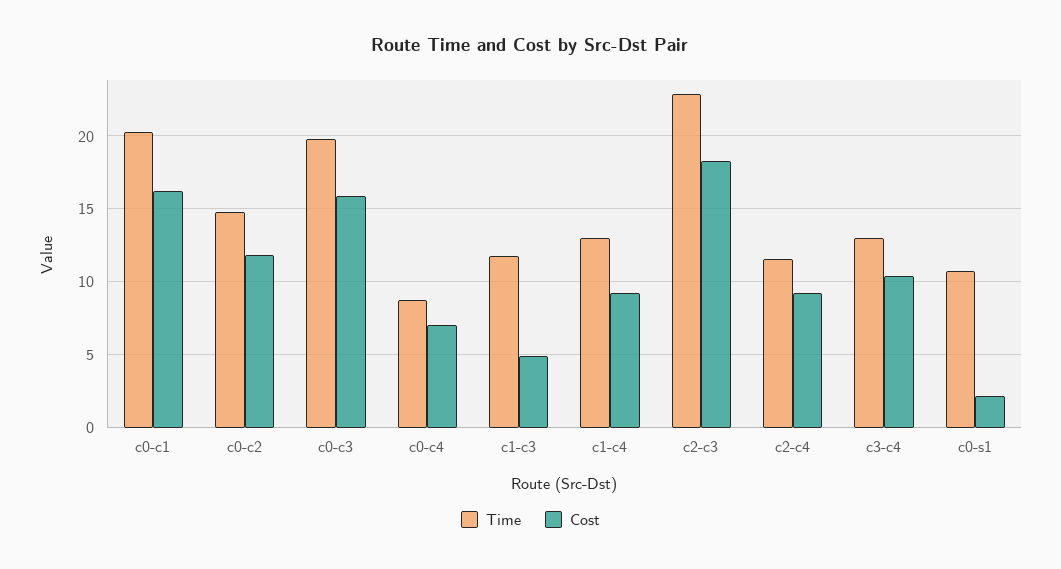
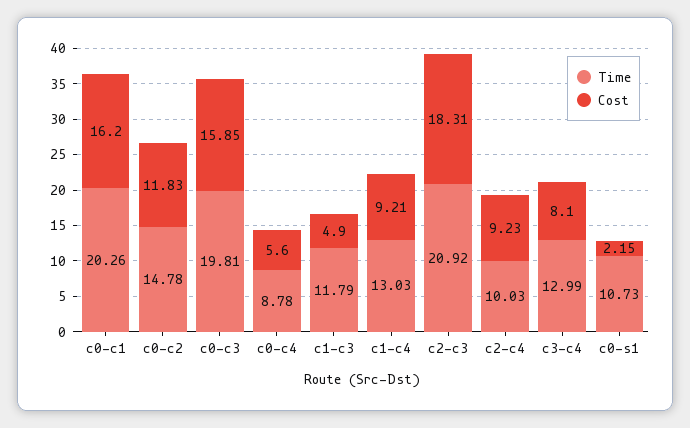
  {
    "Time": {
      "c0-c1": 20.26,
      "c0-c2": 14.78,
      "c0-c3": 19.81,
      "c0-c4": 8.78,
      "c1-c3": 11.79,
      "c1-c4": 13.03,
-     "c2-c3": 23,
+     "c2-c3": 20.92,
-     "c2-c4": 11.5,
+     "c2-c4": 10.03,
      "c3-c4": 12.99,
      "c0-s1": 10.73
    },
    "Cost": {
      "c0-c1": 16.2,
      "c0-c2": 11.83,
      "c0-c3": 15.85,
-     "c0-c4": 7,
+     "c0-c4": 5.6,
      "c1-c3": 4.9,
      "c1-c4": 9.21,
      "c2-c3": 18.31,
      "c2-c4": 9.23,
-     "c3-c4": 10.5,
+     "c3-c4": 8.1,
      "c0-s1": 2.15
    }
  }

